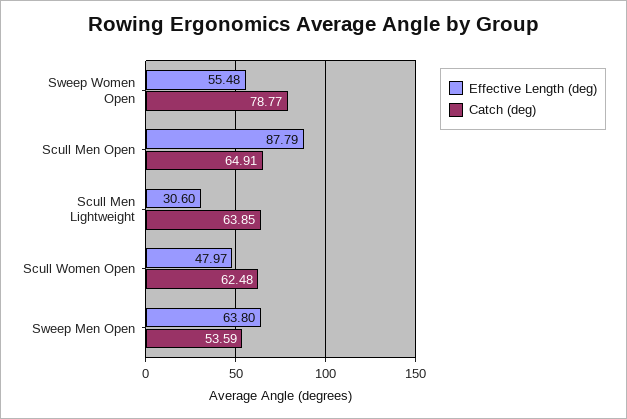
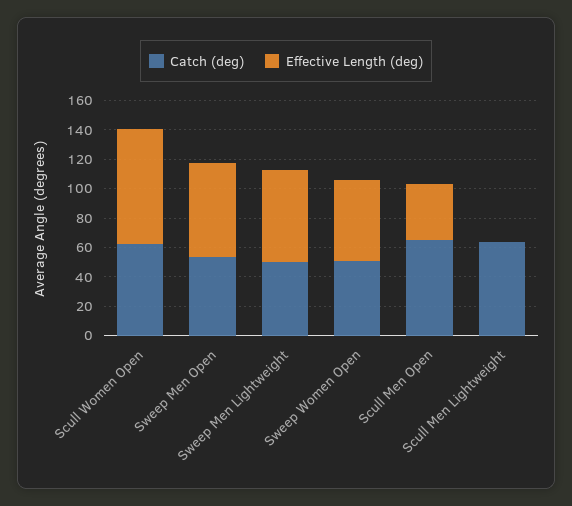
  {
    "Effective Length (deg)": {
      "Sweep Women Open": 55.48,
-     "Scull Men Open": 87.79,
+     "Scull Men Open": 40,
-     "Scull Men Lightweight": 30.6,
+     "Scull Men Lightweight": 0,
-     "Scull Women Open": 47.97,
+     "Scull Women Open": 80,
-     "Sweep Men Open": 63.8
+     "Sweep Men Open": 63.8,
+     "Sweep Men Lightweight": 60
    },
    "Catch (deg)": {
-     "Sweep Women Open": 78.77,
+     "Sweep Women Open": 50,
      "Scull Men Open": 64.91,
      "Scull Men Lightweight": 63.85,
      "Scull Women Open": 62.48,
-     "Sweep Men Open": 53.59
+     "Sweep Men Open": 53.59,
+     "Sweep Men Lightweight": 50
    }
  }

